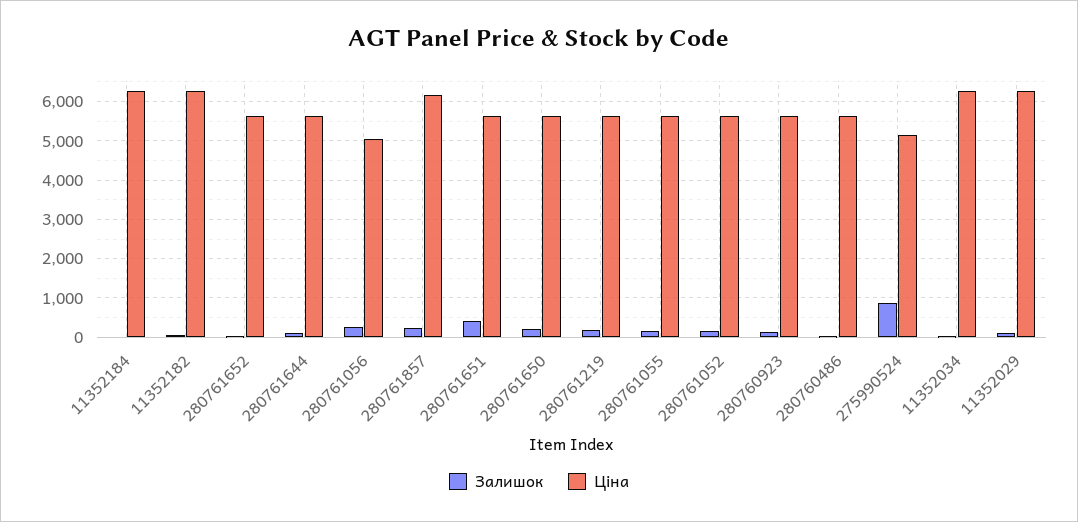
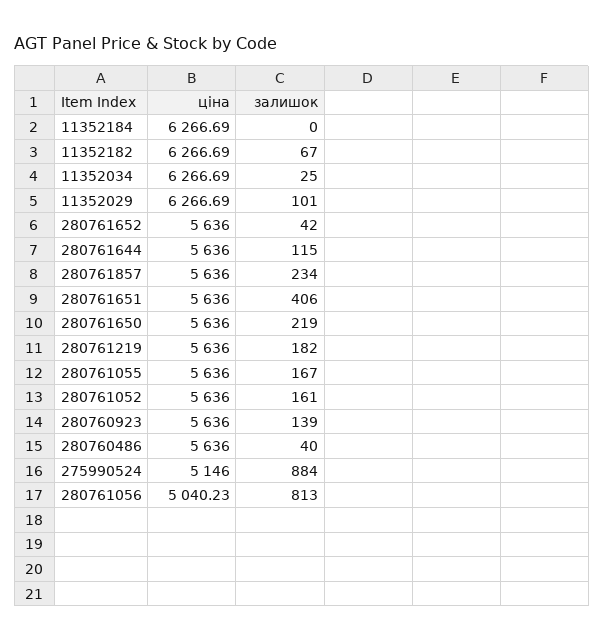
  {
    "Залишок": {
      "11352184": 0,
      "11352182": 67,
      "280761652": 42,
      "280761644": 115,
-     "280761056": 200,
+     "280761056": 813,
      "280761857": 234,
      "280761651": 406,
      "280761650": 219,
      "280761219": 182,
      "280761055": 167,
      "280761052": 161,
      "280760923": 139,
      "280760486": 40,
      "275990524": 884,
      "11352034": 25,
      "11352029": 101
    },
    "Ціна": {
      "11352184": 6266.69,
      "11352182": 6266.69,
      "280761652": 5636,
      "280761644": 5636,
      "280761056": 5040.23,
-     "280761857": 6200,
+     "280761857": 5636,
      "280761651": 5636,
      "280761650": 5636,
      "280761219": 5636,
      "280761055": 5636,
      "280761052": 5636,
      "280760923": 5636,
      "280760486": 5636,
      "275990524": 5146,
      "11352034": 6266.69,
      "11352029": 6266.69
    }
  }

